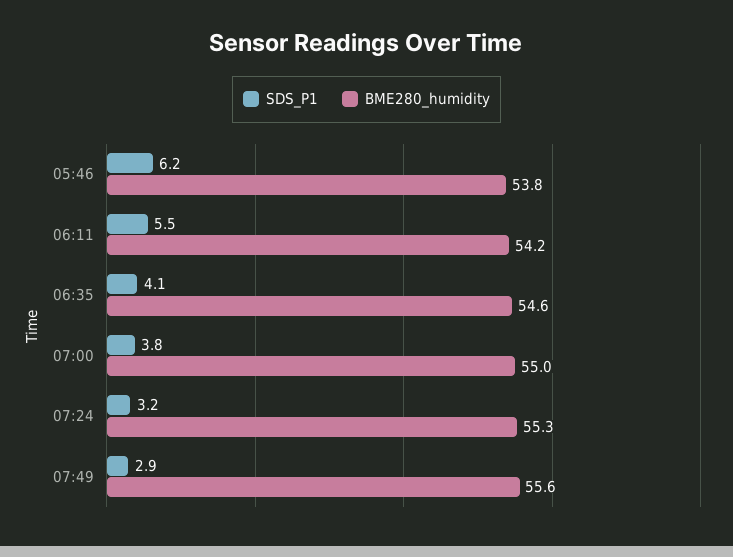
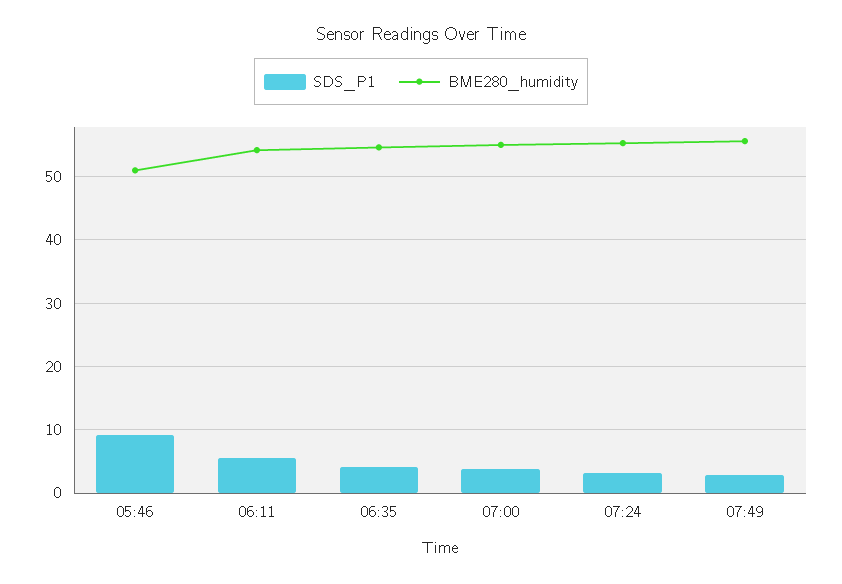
  {
    "SDS_P1": {
-     "05:46": 6.2,
+     "05:46": 9,
      "06:11": 5.5,
      "06:35": 4.1,
      "07:00": 3.8,
      "07:24": 3.2,
      "07:49": 2.9
    },
    "BME280_humidity": {
-     "05:46": 53.8,
+     "05:46": 51,
      "06:11": 54.2,
      "06:35": 54.6,
      "07:00": 55,
      "07:24": 55.3,
      "07:49": 55.6
    }
  }

